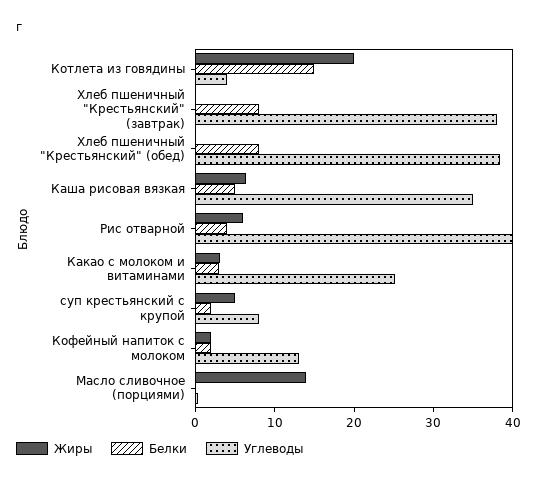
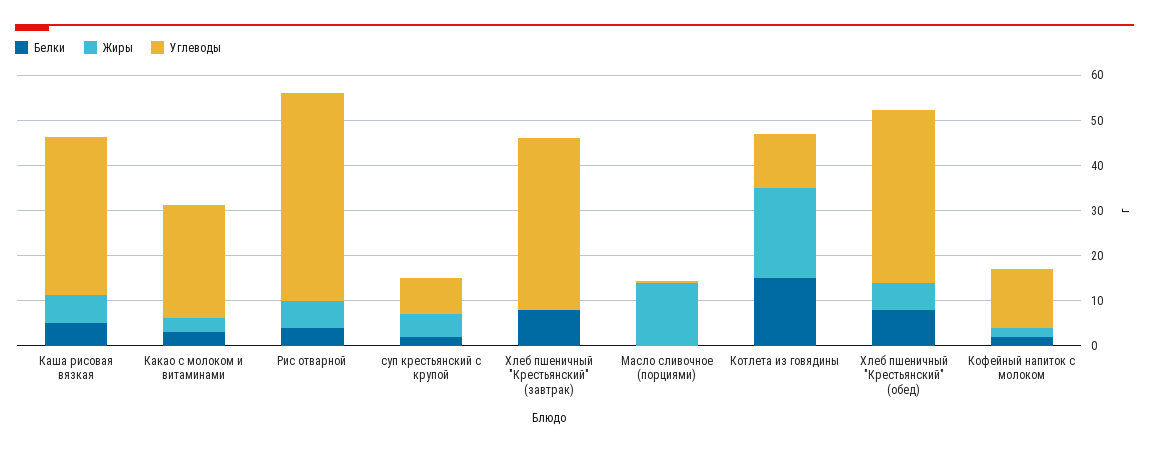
  {
    "Жиры": {
      "Котлета из говядины": 20,
      "Хлеб пшеничный \"Крестьянский\" (завтрак)": 0,
-     "Хлеб пшеничный \"Крестьянский\" (обед)": 0,
+     "Хлеб пшеничный \"Крестьянский\" (обед)": 6,
      "Каша рисовая вязкая": 6,
      "Рис отварной": 6,
      "Какао с молоком и витаминами": 4,
      "суп крестьянский с крупой": 6,
      "Кофейный напиток с молоком": 2,
      "Масло сливочное (порциями)": 14
    },
    "Белки": {
      "Котлета из говядины": 16,
      "Хлеб пшеничный \"Крестьянский\" (завтрак)": 8,
      "Хлеб пшеничный \"Крестьянский\" (обед)": 8,
      "Каша рисовая вязкая": 6,
      "Рис отварной": 4,
      "Какао с молоком и витаминами": 4,
      "суп крестьянский с крупой": 2,
      "Кофейный напиток с молоком": 2,
      "Масло сливочное (порциями)": 0
    },
    "Углеводы": {
-     "Котлета из говядины": 4,
+     "Котлета из говядины": 12,
      "Хлеб пшеничный \"Крестьянский\" (завтрак)": 38,
      "Хлеб пшеничный \"Крестьянский\" (обед)": 38,
      "Каша рисовая вязкая": 36,
-     "Рис отварной": 40,
+     "Рис отварной": 46,
      "Какао с молоком и витаминами": 26,
      "суп крестьянский с крупой": 8,
      "Кофейный напиток с молоком": 14,
      "Масло сливочное (порциями)": 0
    }
  }

